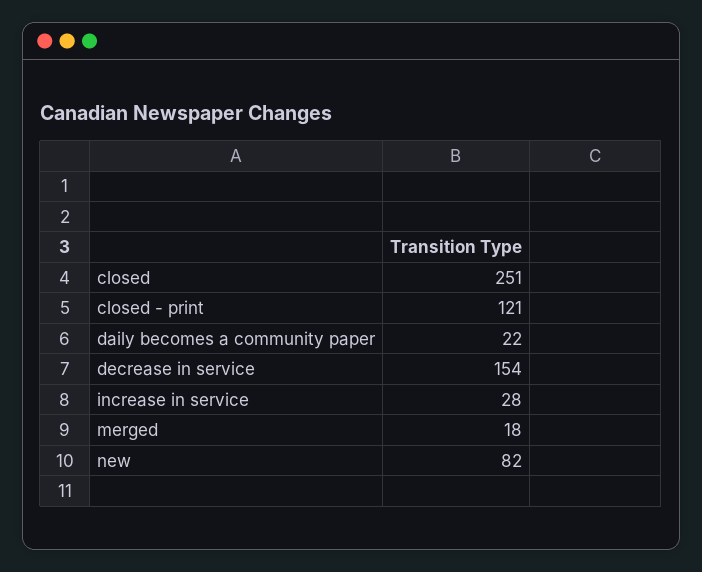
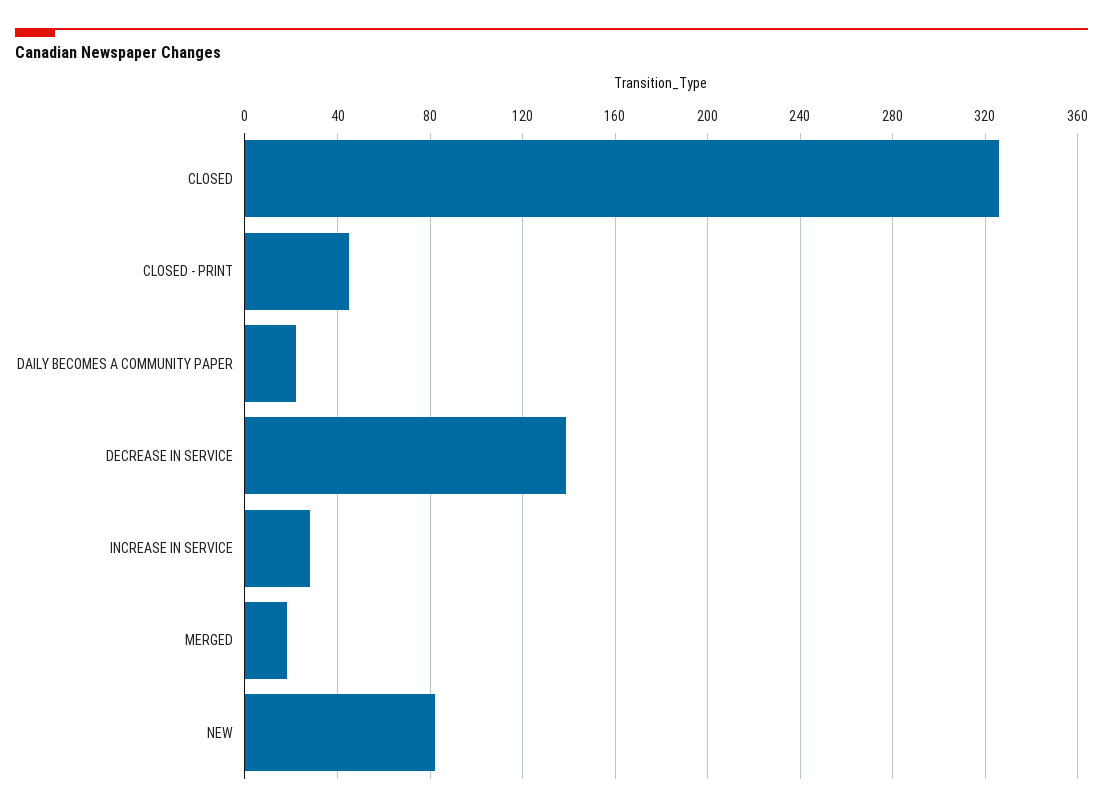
  {
-   "closed": 251,
+   "closed": 325,
-   "closed - print": 121,
+   "closed - print": 45,
    "daily becomes a community paper": 22,
-   "decrease in service": 154,
+   "decrease in service": 140,
    "increase in service": 28,
    "merged": 18,
    "new": 82
  }

